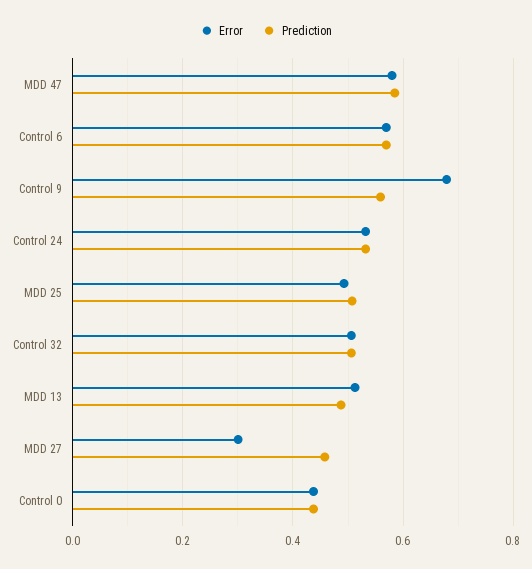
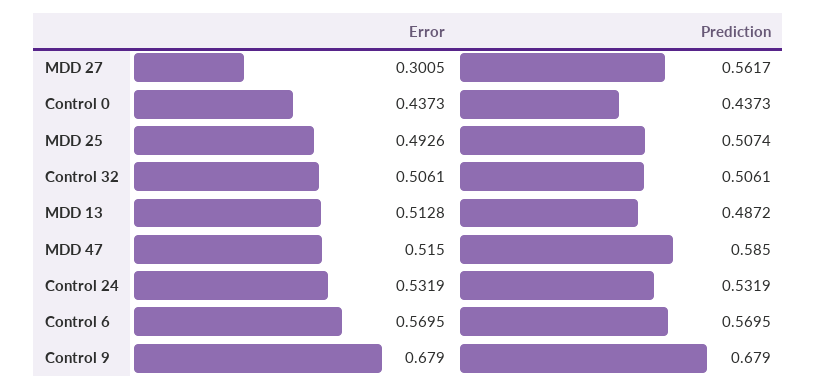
  {
    "Error": {
-     "MDD 47": 0.58,
+     "MDD 47": 0.515,
      "Control 6": 0.5695,
      "Control 9": 0.679,
      "Control 24": 0.5319,
      "MDD 25": 0.4926,
      "Control 32": 0.5061,
      "MDD 13": 0.5128,
      "MDD 27": 0.3005,
      "Control 0": 0.4373
    },
    "Prediction": {
      "MDD 47": 0.585,
      "Control 6": 0.5695,
-     "Control 9": 0.56,
+     "Control 9": 0.679,
      "Control 24": 0.5319,
      "MDD 25": 0.5074,
      "Control 32": 0.5061,
      "MDD 13": 0.4872,
-     "MDD 27": 0.46,
+     "MDD 27": 0.5617,
      "Control 0": 0.4373
    }
  }

